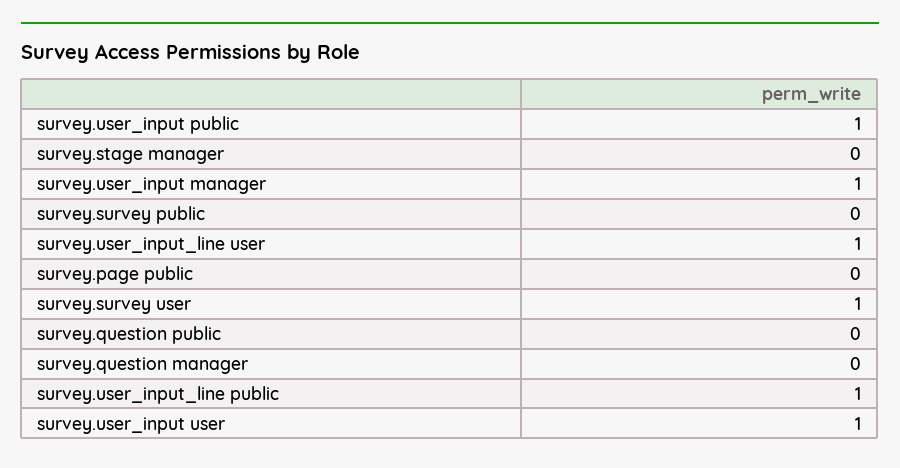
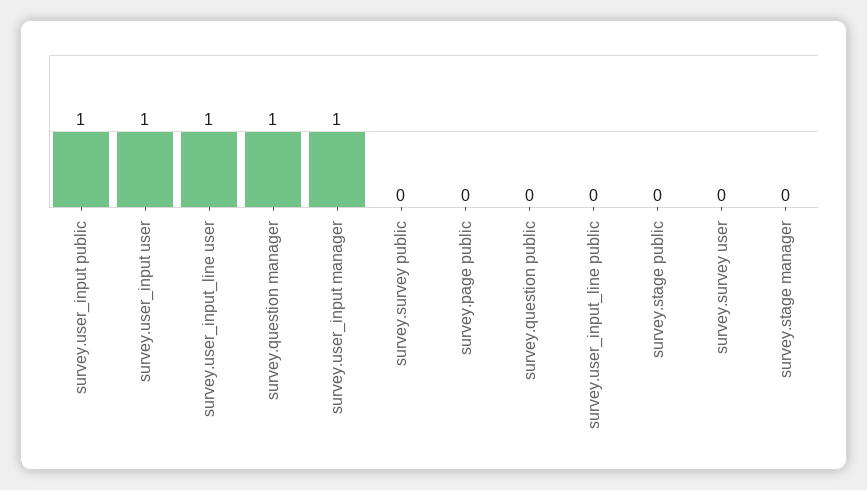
  {
    "survey.user_input public": 1,
    "survey.stage manager": 0,
    "survey.user_input manager": 1,
    "survey.survey public": 0,
    "survey.user_input_line user": 1,
    "survey.page public": 0,
-   "survey.survey user": 1,
+   "survey.survey user": 0,
    "survey.question public": 0,
-   "survey.question manager": 0,
+   "survey.question manager": 1,
-   "survey.user_input_line public": 1,
+   "survey.user_input_line public": 0,
-   "survey.user_input user": 1
+   "survey.user_input user": 1,
+   "survey.stage public": 0
  }

